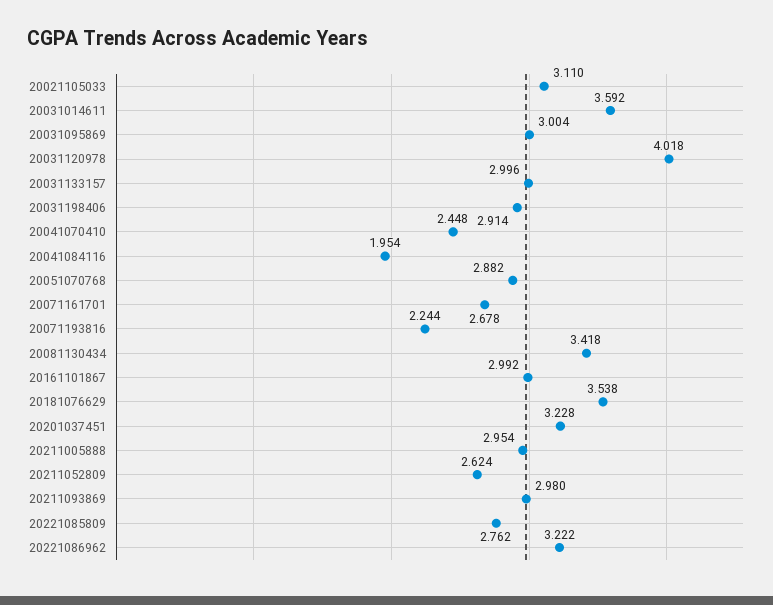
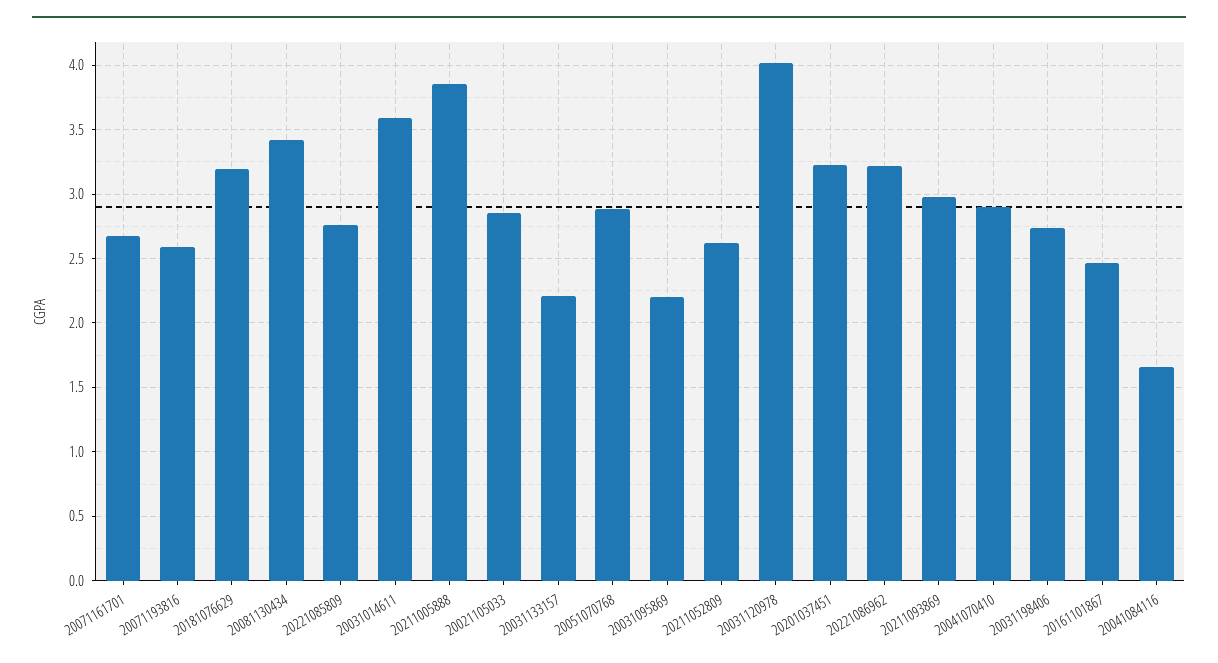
  {
-   "20021105033": 3.11,
+   "20021105033": 2.85,
    "20031014611": 3.592,
-   "20031095869": 3.004,
+   "20031095869": 2.2,
    "20031120978": 4.018,
-   "20031133157": 2.996,
+   "20031133157": 2.2,
-   "20031198406": 2.914,
+   "20031198406": 2.75,
-   "20041070410": 2.448,
+   "20041070410": 2.9,
-   "20041084116": 1.954,
+   "20041084116": 1.65,
    "20051070768": 2.882,
    "20071161701": 2.678,
-   "20071193816": 2.244,
+   "20071193816": 2.6,
    "20081130434": 3.418,
-   "20161101867": 2.992,
+   "20161101867": 2.45,
-   "20181076629": 3.538,
+   "20181076629": 3.2,
    "20201037451": 3.228,
-   "20211005888": 2.954,
+   "20211005888": 3.85,
    "20211052809": 2.624,
    "20211093869": 2.98,
    "20221085809": 2.762,
    "20221086962": 3.222
  }

